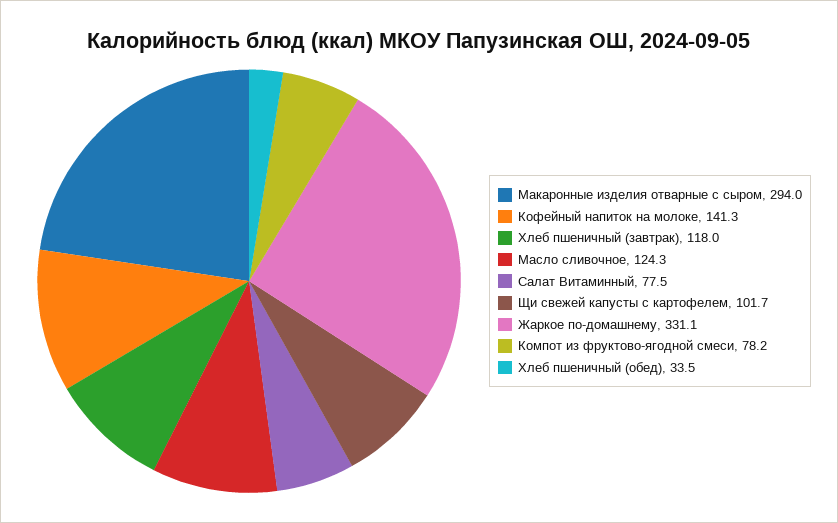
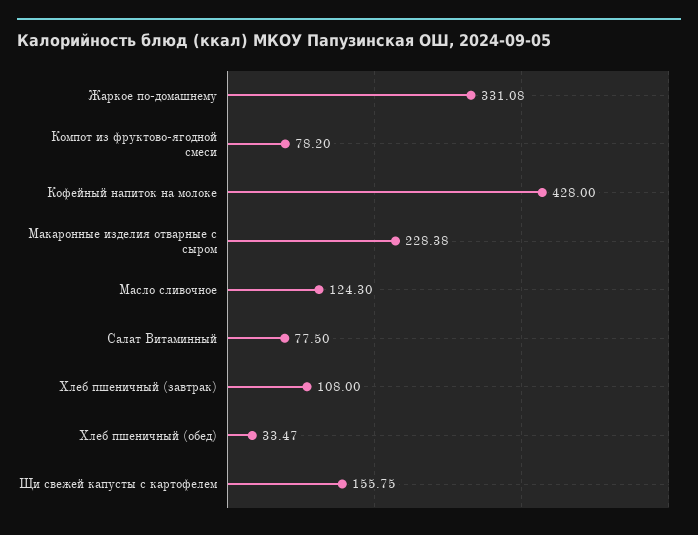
  {
-   "Макаронные изделия отварные с сыром": 294,
+   "Макаронные изделия отварные с сыром": 228.38,
-   "Кофейный напиток на молоке": 141.3,
+   "Кофейный напиток на молоке": 428,
-   "Хлеб пшеничный (завтрак)": 118,
+   "Хлеб пшеничный (завтрак)": 108,
    "Масло сливочное": 124.3,
    "Салат Витаминный": 77.5,
-   "Щи свежей капусты с картофелем": 101.7,
+   "Щи свежей капусты с картофелем": 155.75,
    "Жаркое по-домашнему": 331.08,
    "Компот из фруктово-ягодной смеси": 78.2,
    "Хлеб пшеничный (обед)": 33.47
  }

